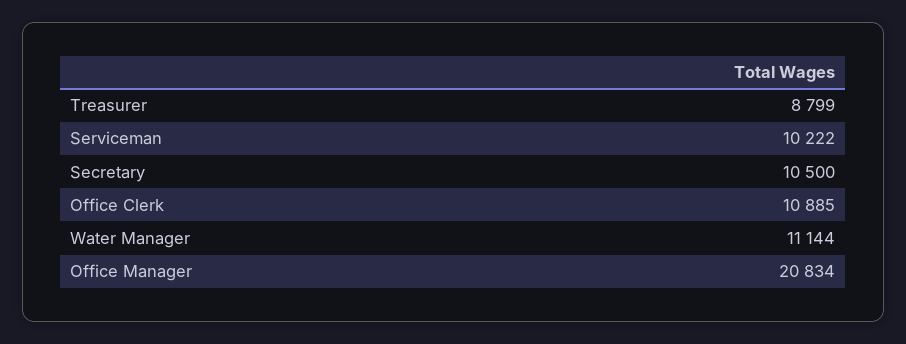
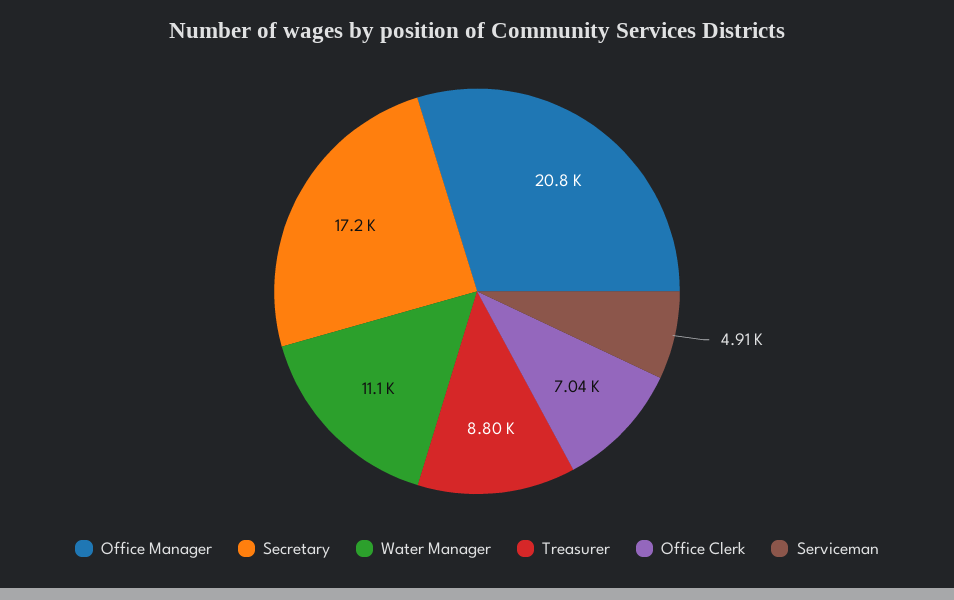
  {
    "Treasurer": 8799,
-   "Serviceman": 10222,
+   "Serviceman": 4910,
-   "Secretary": 10500,
+   "Secretary": 17200,
-   "Office Clerk": 10885,
+   "Office Clerk": 7040,
    "Water Manager": 11144,
    "Office Manager": 20834
  }

